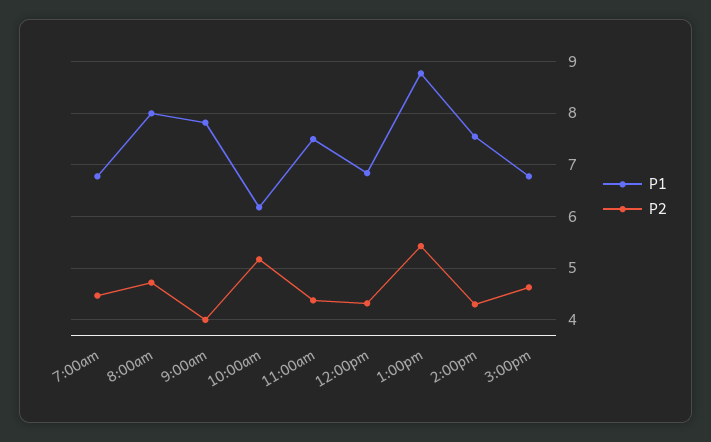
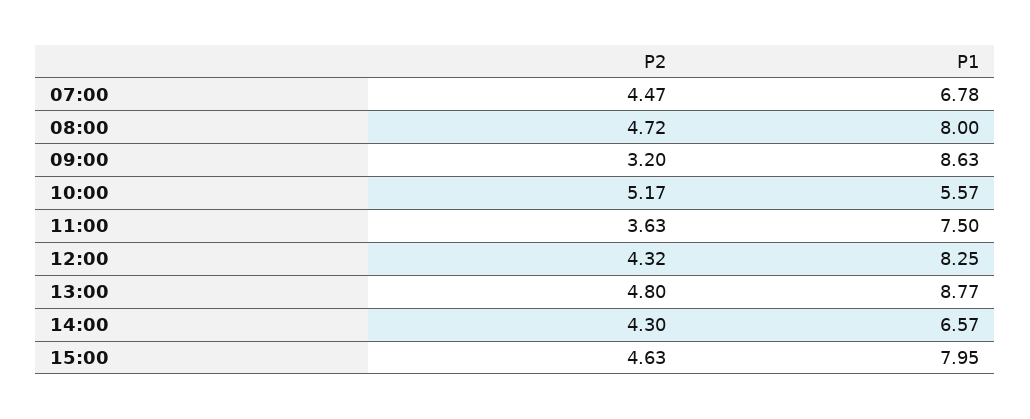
  {
    "P1": {
      "7:00am": 6.78,
      "8:00am": 8,
-     "9:00am": 7.8,
+     "9:00am": 8.63,
-     "10:00am": 6.2,
+     "10:00am": 5.57,
      "11:00am": 7.5,
-     "12:00pm": 6.8,
+     "12:00pm": 8.25,
      "1:00pm": 8.77,
-     "2:00pm": 7.6,
+     "2:00pm": 6.57,
-     "3:00pm": 6.8
+     "3:00pm": 7.95
    },
    "P2": {
      "7:00am": 4.47,
      "8:00am": 4.72,
-     "9:00am": 4,
+     "9:00am": 3.2,
      "10:00am": 5.17,
-     "11:00am": 4.4,
+     "11:00am": 3.63,
      "12:00pm": 4.32,
-     "1:00pm": 5.4,
+     "1:00pm": 4.8,
      "2:00pm": 4.3,
      "3:00pm": 4.63
    }
  }

